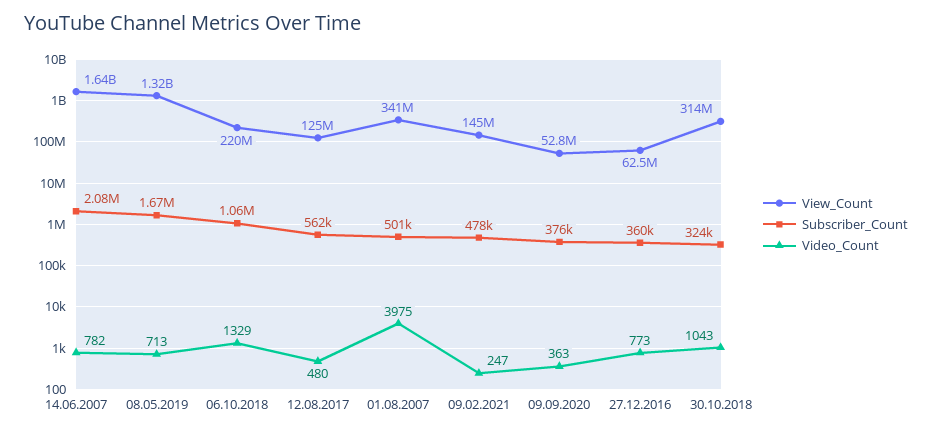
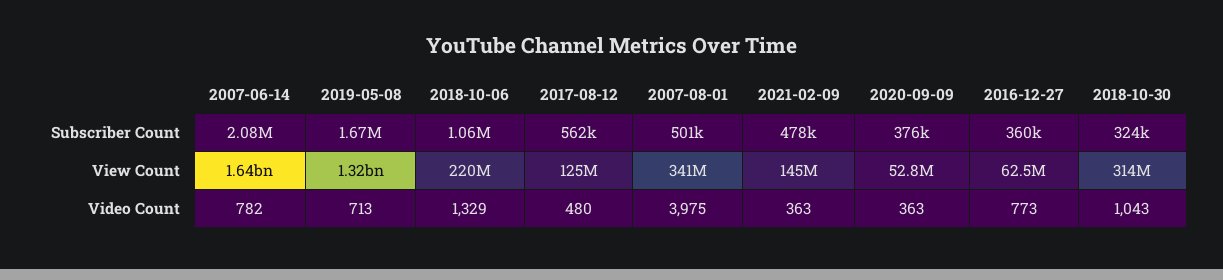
  {
    "View_Count": {
      "14.06.2007": 1640000000,
      "08.05.2019": 1320000000,
      "06.10.2018": 220000000,
      "12.08.2017": 125000000,
      "01.08.2007": 341000000,
      "09.02.2021": 145000000,
      "09.09.2020": 52800000,
      "27.12.2016": 62500000,
      "30.10.2018": 314000000
    },
    "Subscriber_Count": {
      "14.06.2007": 2080000,
      "08.05.2019": 1670000,
      "06.10.2018": 1060000,
      "12.08.2017": 562000,
      "01.08.2007": 501000,
      "09.02.2021": 478000,
      "09.09.2020": 376000,
      "27.12.2016": 360000,
      "30.10.2018": 324000
    },
    "Video_Count": {
      "14.06.2007": 782,
      "08.05.2019": 713,
      "06.10.2018": 1329,
      "12.08.2017": 480,
      "01.08.2007": 3975,
-     "09.02.2021": 247,
+     "09.02.2021": 363,
      "09.09.2020": 363,
      "27.12.2016": 773,
      "30.10.2018": 1043
    }
  }

